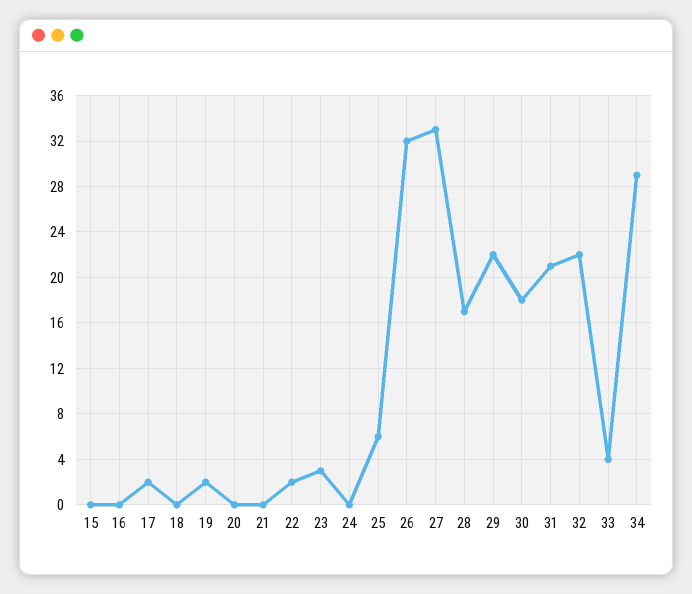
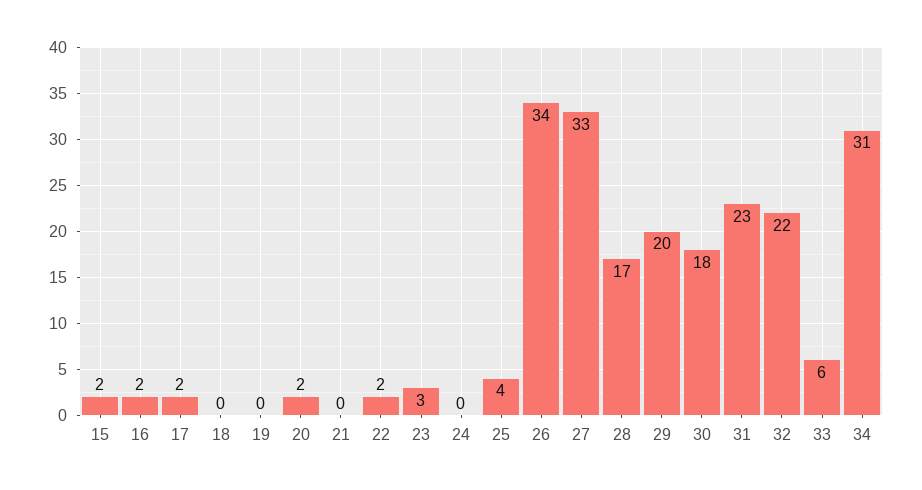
  {
-   "15": 0,
+   "15": 2,
-   "16": 0,
+   "16": 2,
    "17": 2,
    "18": 0,
-   "19": 2,
+   "19": 0,
-   "20": 0,
+   "20": 2,
    "21": 0,
    "22": 2,
    "23": 3,
    "24": 0,
-   "25": 6,
+   "25": 4,
-   "26": 32,
+   "26": 34,
    "27": 33,
    "28": 17,
-   "29": 22,
+   "29": 20,
    "30": 18,
-   "31": 21,
+   "31": 23,
    "32": 22,
-   "33": 4,
+   "33": 6,
-   "34": 29
+   "34": 31
  }

